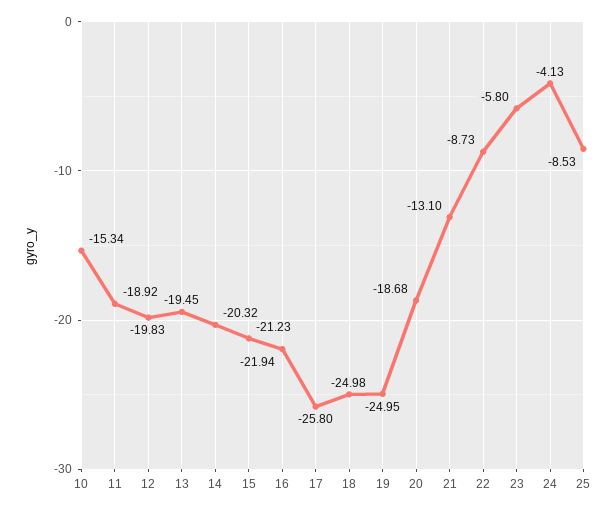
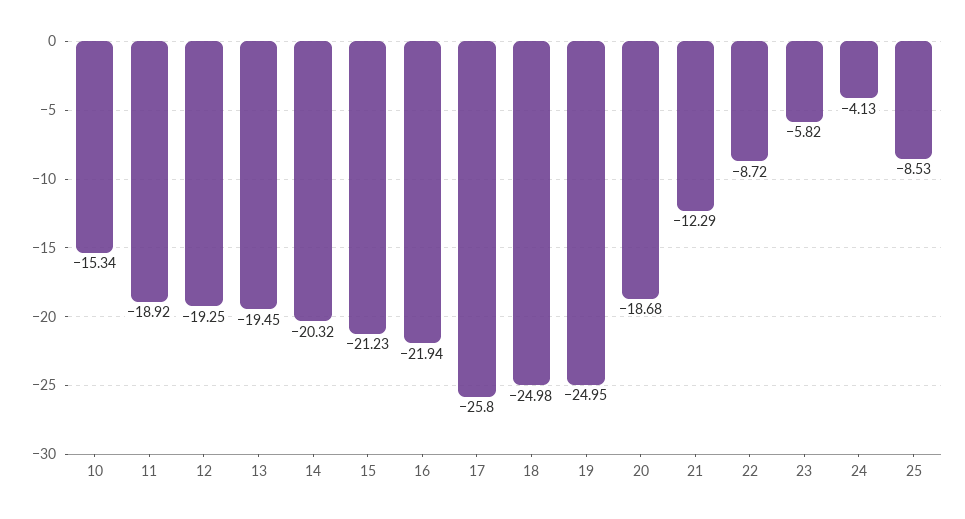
  {
    "10": -15.34,
    "11": -18.92,
-   "12": -19.83,
+   "12": -19.25,
    "13": -19.45,
    "14": -20.32,
    "15": -21.23,
    "16": -21.94,
    "17": -25.8,
    "18": -24.98,
    "19": -24.95,
    "20": -18.68,
-   "21": -13.1,
+   "21": -12.29,
-   "22": -8.73,
+   "22": -8.72,
-   "23": -5.8,
+   "23": -5.82,
    "24": -4.13,
    "25": -8.53
  }

